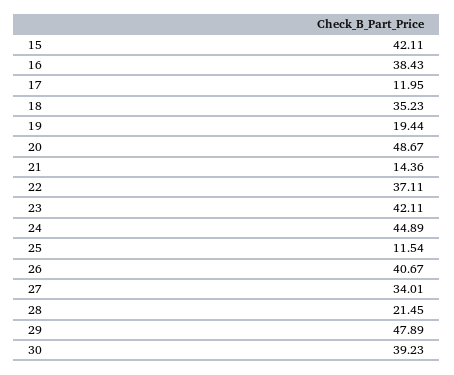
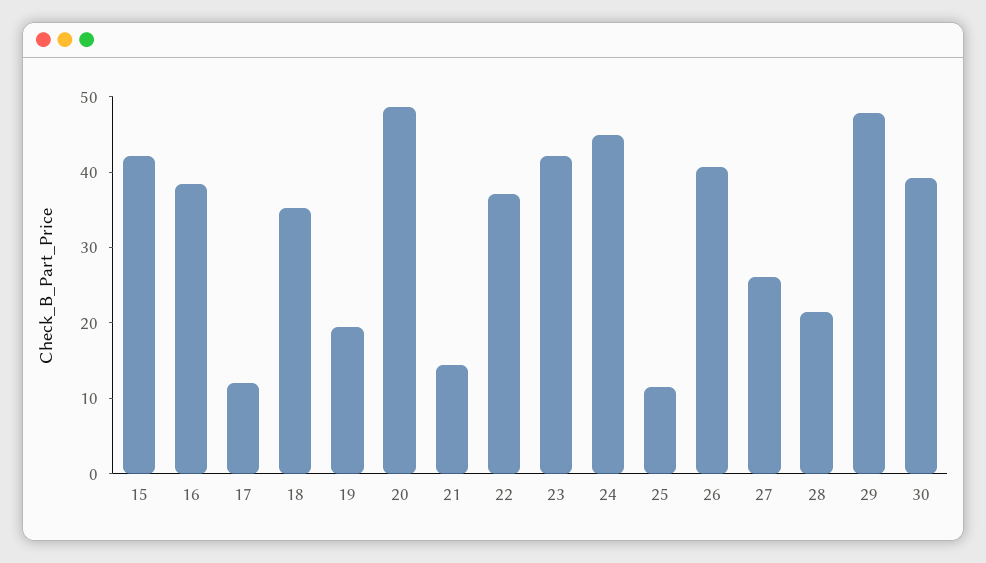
  {
    "15": 42.11,
    "16": 38.43,
    "17": 11.95,
    "18": 35.23,
    "19": 19.44,
    "20": 48.67,
    "21": 14.36,
    "22": 37.11,
    "23": 42.11,
    "24": 44.89,
    "25": 11.54,
    "26": 40.67,
-   "27": 34.01,
+   "27": 26,
    "28": 21.45,
    "29": 47.89,
    "30": 39.23
  }

